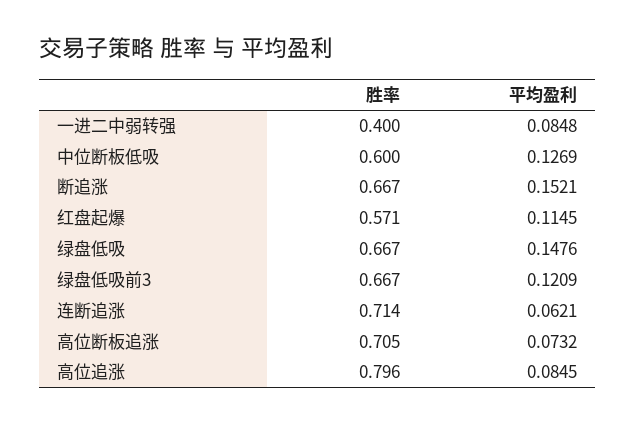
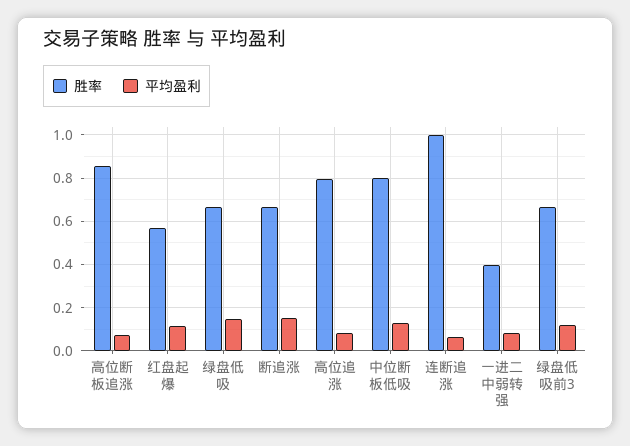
  {
    "胜率": {
      "一进二中弱转强": 0.4,
-     "中位断板低吸": 0.6,
+     "中位断板低吸": 0.8,
      "断追涨": 0.667,
      "红盘起爆": 0.571,
      "绿盘低吸": 0.667,
      "绿盘低吸前3": 0.667,
-     "连断追涨": 0.714,
+     "连断追涨": 1,
-     "高位断板追涨": 0.705,
+     "高位断板追涨": 0.85,
      "高位追涨": 0.796
    },
    "平均盈利": {
      "一进二中弱转强": 0.0848,
      "中位断板低吸": 0.1269,
      "断追涨": 0.1521,
      "红盘起爆": 0.1145,
      "绿盘低吸": 0.1476,
      "绿盘低吸前3": 0.1209,
      "连断追涨": 0.0621,
      "高位断板追涨": 0.0732,
      "高位追涨": 0.0845
    }
  }

